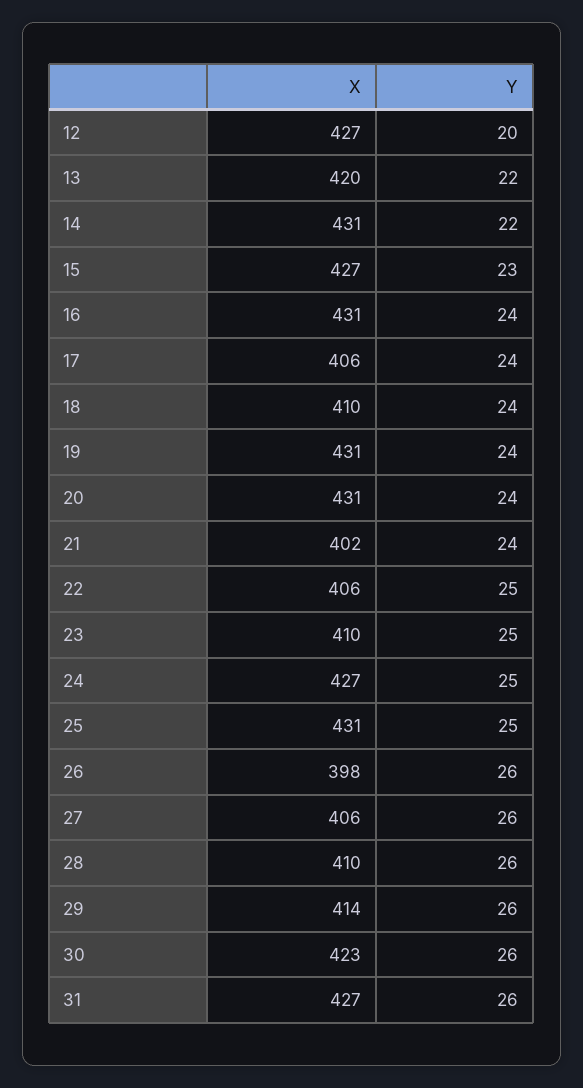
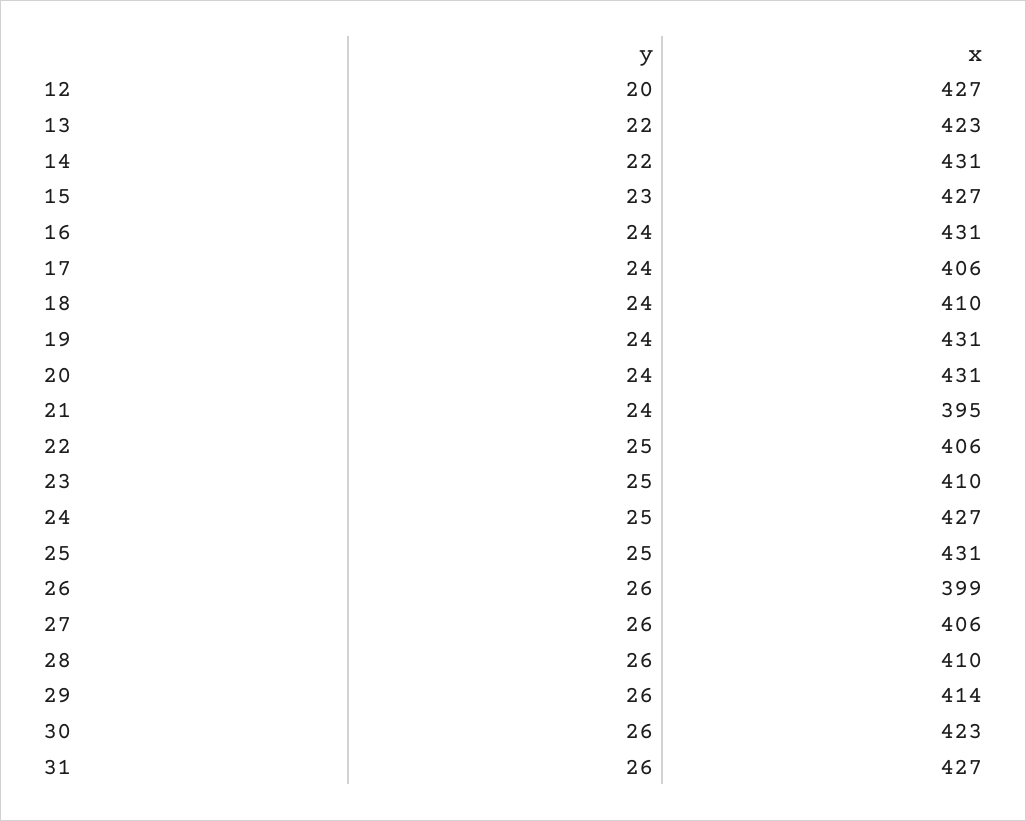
  {
    "X": {
      "12": 427,
-     "13": 420,
+     "13": 423,
      "14": 431,
      "15": 427,
      "16": 431,
      "17": 406,
      "18": 410,
      "19": 431,
      "20": 431,
-     "21": 402,
+     "21": 395,
      "22": 406,
      "23": 410,
      "24": 427,
      "25": 431,
-     "26": 398,
+     "26": 399,
      "27": 406,
      "28": 410,
      "29": 414,
      "30": 423,
      "31": 427
    },
    "Y": {
      "12": 20,
      "13": 22,
      "14": 22,
      "15": 23,
      "16": 24,
      "17": 24,
      "18": 24,
      "19": 24,
      "20": 24,
      "21": 24,
      "22": 25,
      "23": 25,
      "24": 25,
      "25": 25,
      "26": 26,
      "27": 26,
      "28": 26,
      "29": 26,
      "30": 26,
      "31": 26
    }
  }

